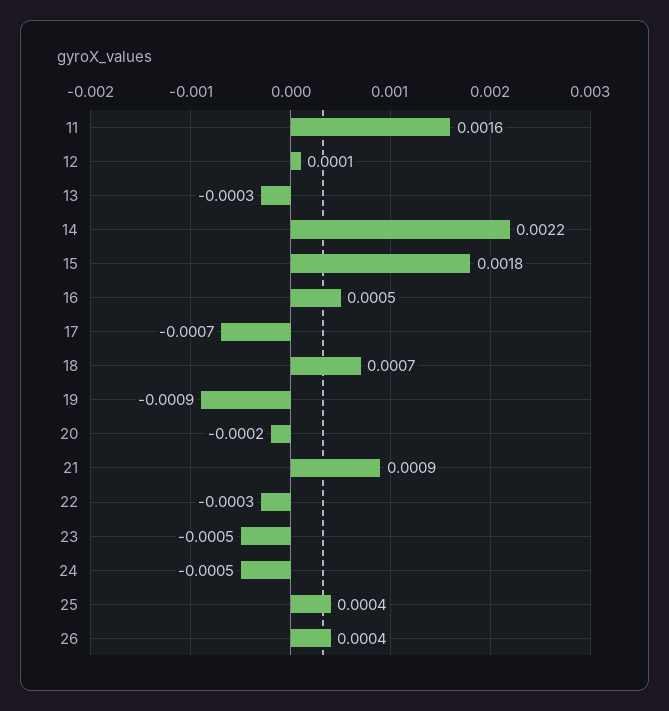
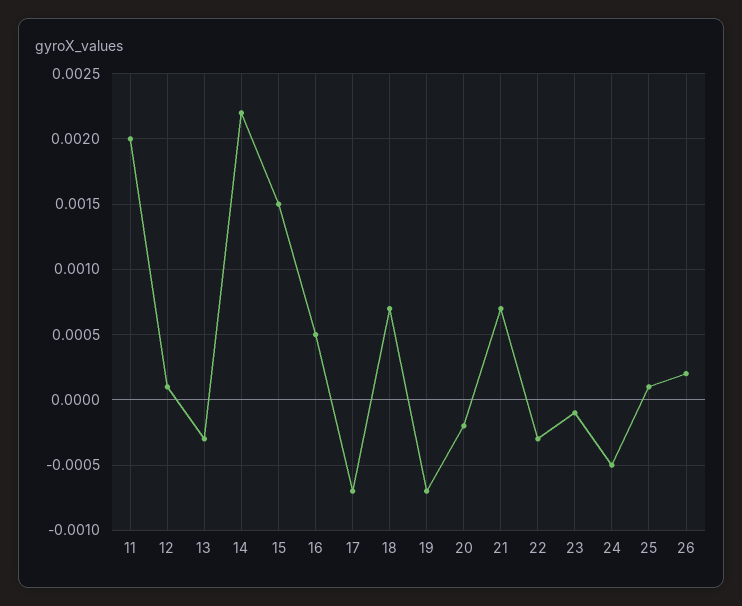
  {
-   "11": 0.0016,
+   "11": 0.002,
    "12": 0.0001,
    "13": -0.0003,
    "14": 0.0022,
-   "15": 0.0018,
+   "15": 0.0015,
    "16": 0.0005,
    "17": -0.0007,
    "18": 0.0007,
-   "19": -0.0009,
+   "19": -0.0007,
    "20": -0.0002,
-   "21": 0.0009,
+   "21": 0.0007,
    "22": -0.0003,
-   "23": -0.0005,
+   "23": -0.0001,
    "24": -0.0005,
-   "25": 0.0004,
+   "25": 0.0001,
-   "26": 0.0004
+   "26": 0.0002
  }

